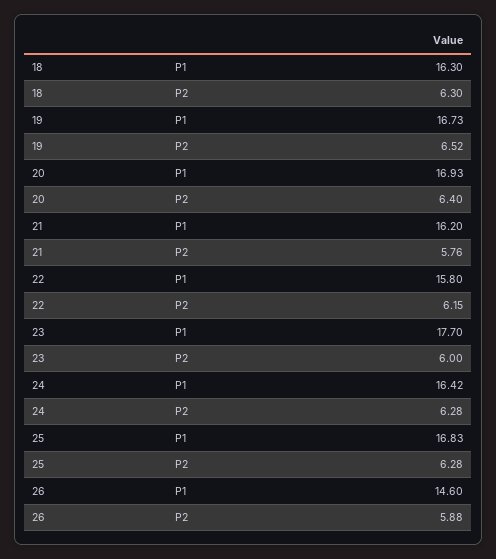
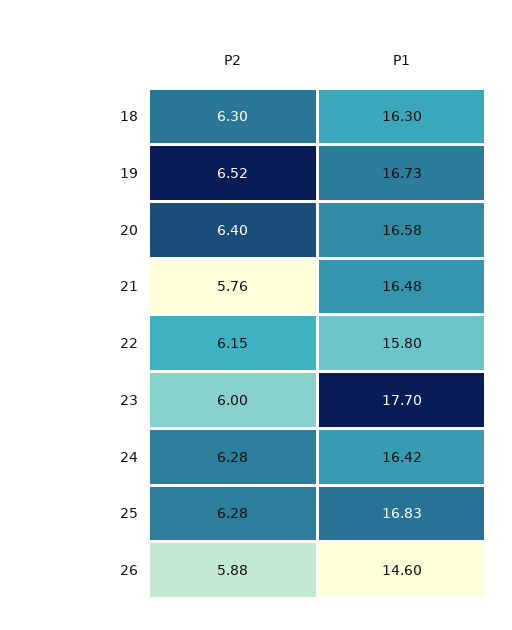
  {
    "18": {
      "P1": 16.3,
      "P2": 6.3
    },
    "19": {
      "P1": 16.73,
      "P2": 6.52
    },
    "20": {
-     "P1": 16.93,
+     "P1": 16.58,
      "P2": 6.4
    },
    "21": {
-     "P1": 16.2,
+     "P1": 16.48,
      "P2": 5.76
    },
    "22": {
      "P1": 15.8,
      "P2": 6.15
    },
    "23": {
      "P1": 17.7,
      "P2": 6
    },
    "24": {
      "P1": 16.42,
      "P2": 6.28
    },
    "25": {
      "P1": 16.83,
      "P2": 6.28
    },
    "26": {
      "P1": 14.6,
      "P2": 5.88
    }
  }

